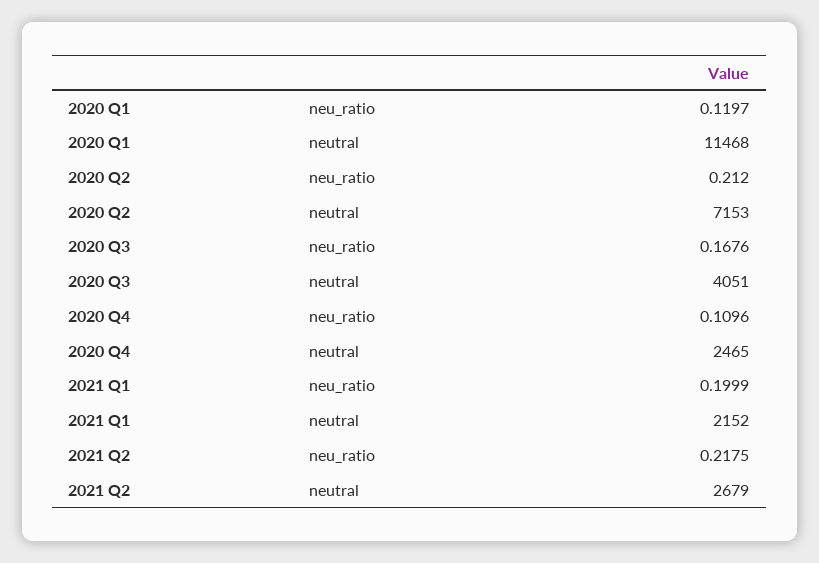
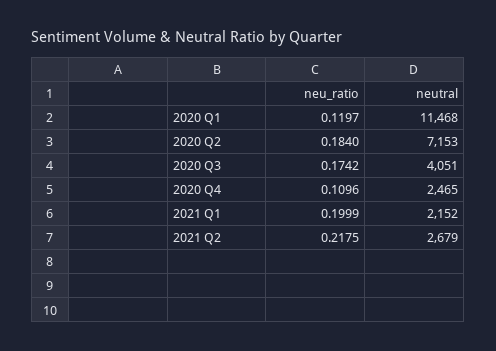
  {
    "2020 Q1": {
      "neu_ratio": 0.1197,
      "neutral": 11468
    },
    "2020 Q2": {
-     "neu_ratio": 0.212,
+     "neu_ratio": 0.184,
      "neutral": 7153
    },
    "2020 Q3": {
-     "neu_ratio": 0.1676,
+     "neu_ratio": 0.1742,
      "neutral": 4051
    },
    "2020 Q4": {
      "neu_ratio": 0.1096,
      "neutral": 2465
    },
    "2021 Q1": {
      "neu_ratio": 0.1999,
      "neutral": 2152
    },
    "2021 Q2": {
      "neu_ratio": 0.2175,
      "neutral": 2679
    }
  }

